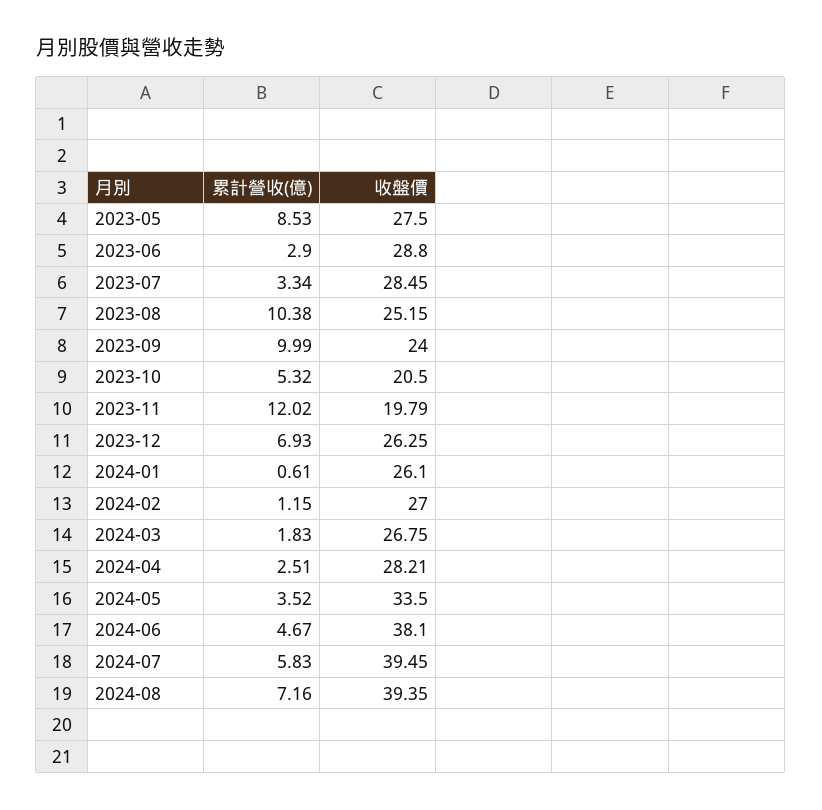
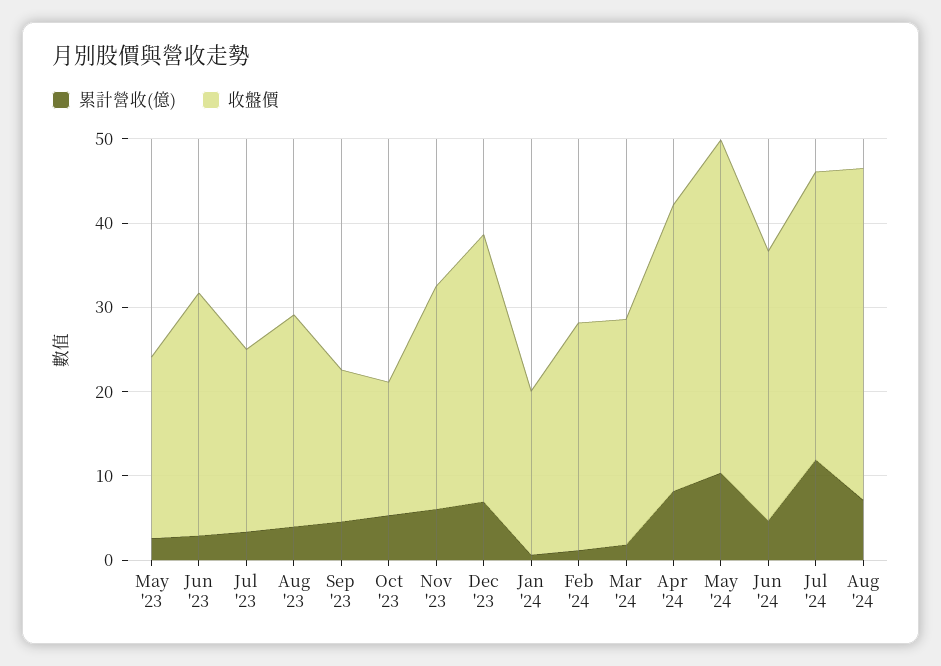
  {
    "累計營收(億)": {
-     "2023-05": 8.53,
+     "2023-05": 2,
      "2023-06": 2.9,
      "2023-07": 3.34,
-     "2023-08": 10.38,
+     "2023-08": 4,
-     "2023-09": 9.99,
+     "2023-09": 4,
      "2023-10": 5.32,
-     "2023-11": 12.02,
+     "2023-11": 6,
      "2023-12": 6.93,
      "2024-01": 0.61,
      "2024-02": 1.15,
      "2024-03": 1.83,
-     "2024-04": 2.51,
+     "2024-04": 8,
-     "2024-05": 3.52,
+     "2024-05": 10,
      "2024-06": 4.67,
-     "2024-07": 5.83,
+     "2024-07": 12,
      "2024-08": 7.16
    },
    "收盤價": {
-     "2023-05": 27.5,
+     "2023-05": 22,
      "2023-06": 28.8,
-     "2023-07": 28.45,
+     "2023-07": 22,
      "2023-08": 25.15,
-     "2023-09": 24,
+     "2023-09": 18,
-     "2023-10": 20.5,
+     "2023-10": 16,
-     "2023-11": 19.79,
+     "2023-11": 26,
-     "2023-12": 26.25,
+     "2023-12": 32,
-     "2024-01": 26.1,
+     "2024-01": 20,
      "2024-02": 27,
      "2024-03": 26.75,
-     "2024-04": 28.21,
+     "2024-04": 34,
-     "2024-05": 33.5,
+     "2024-05": 40,
-     "2024-06": 38.1,
+     "2024-06": 32,
-     "2024-07": 39.45,
+     "2024-07": 34,
      "2024-08": 39.35
    }
  }

